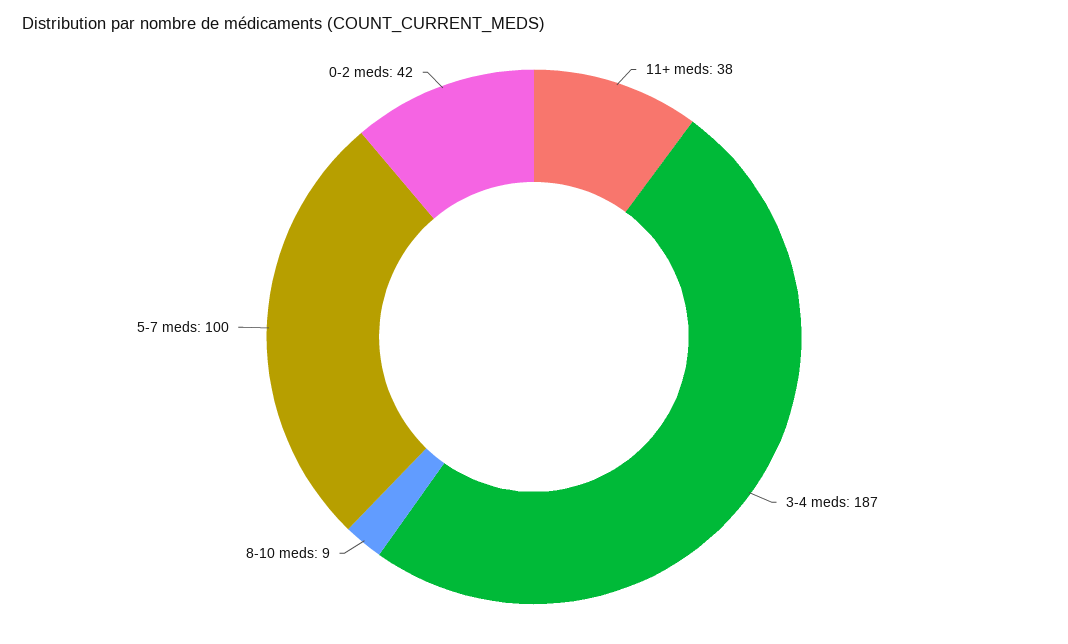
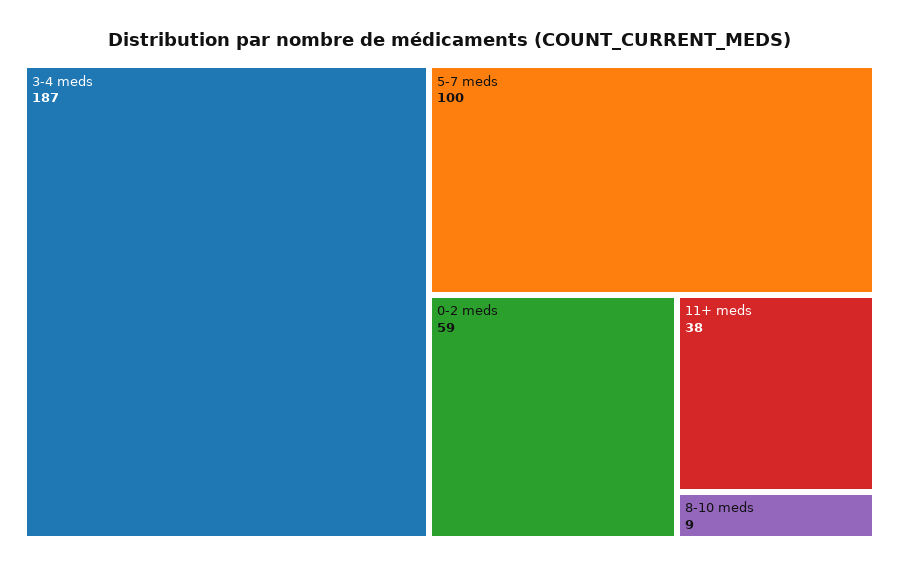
  {
    "11+ meds": 38,
    "3-4 meds": 187,
    "8-10 meds": 9,
    "5-7 meds": 100,
-   "0-2 meds": 42
+   "0-2 meds": 59
  }

